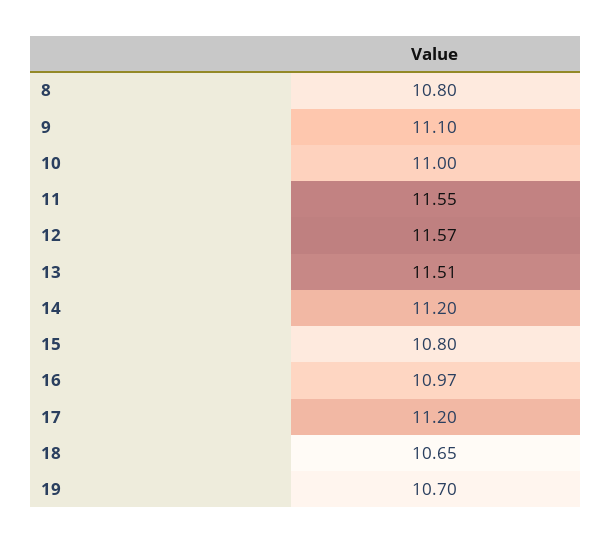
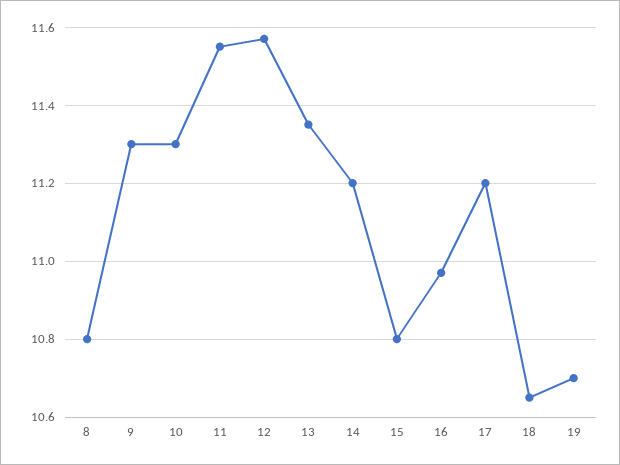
  {
    "8": 10.8,
-   "9": 11.1,
+   "9": 11.3,
-   "10": 11,
+   "10": 11.3,
    "11": 11.55,
    "12": 11.57,
-   "13": 11.51,
+   "13": 11.35,
    "14": 11.2,
    "15": 10.8,
    "16": 10.97,
    "17": 11.2,
    "18": 10.65,
    "19": 10.7
  }

